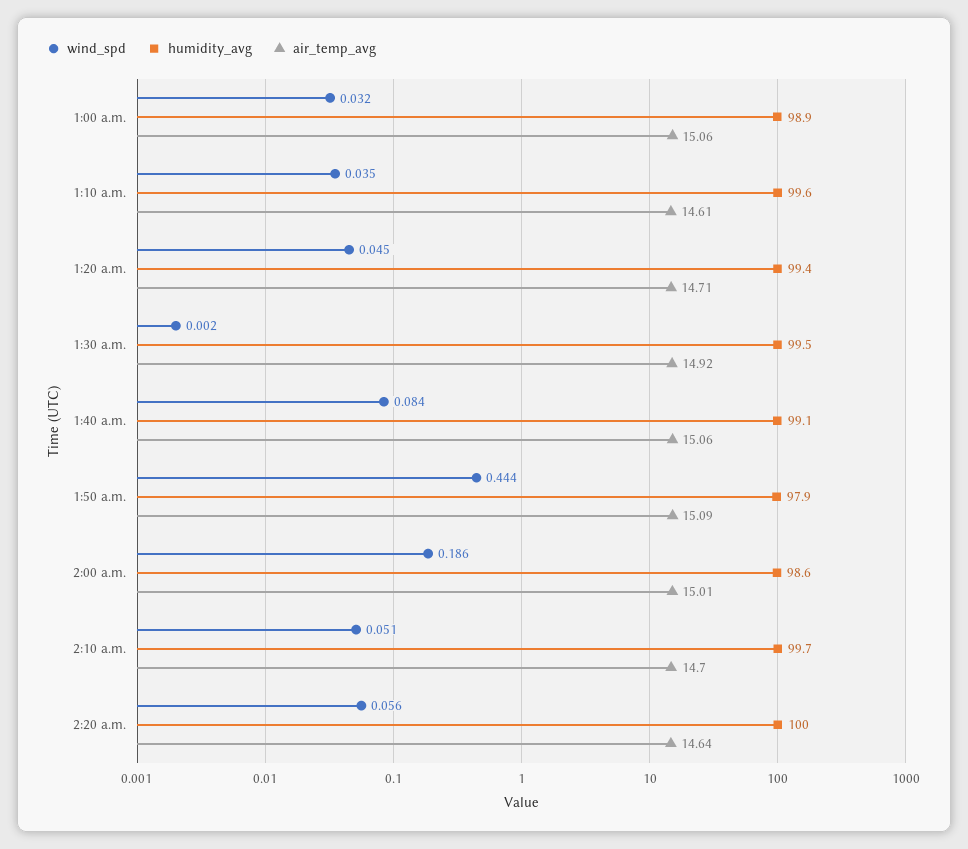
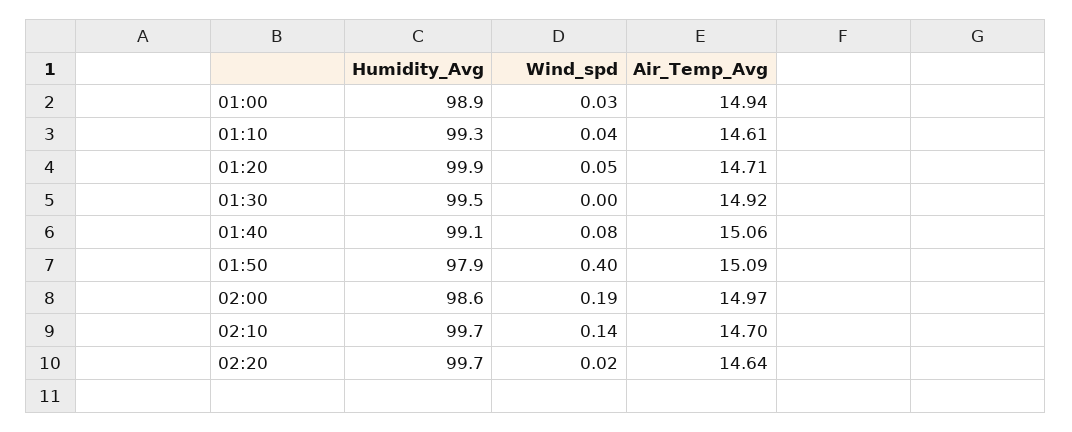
  {
    "wind_spd": {
      "1:00 a.m.": 0.032,
      "1:10 a.m.": 0.035,
      "1:20 a.m.": 0.045,
      "1:30 a.m.": 0.002,
      "1:40 a.m.": 0.084,
-     "1:50 a.m.": 0.444,
+     "1:50 a.m.": 0.4,
      "2:00 a.m.": 0.186,
-     "2:10 a.m.": 0.051,
+     "2:10 a.m.": 0.14,
-     "2:20 a.m.": 0.056
+     "2:20 a.m.": 0.02
    },
    "humidity_avg": {
      "1:00 a.m.": 98.9,
-     "1:10 a.m.": 99.6,
+     "1:10 a.m.": 99.3,
-     "1:20 a.m.": 99.4,
+     "1:20 a.m.": 99.9,
      "1:30 a.m.": 99.5,
      "1:40 a.m.": 99.1,
      "1:50 a.m.": 97.9,
      "2:00 a.m.": 98.6,
      "2:10 a.m.": 99.7,
-     "2:20 a.m.": 100
+     "2:20 a.m.": 99.7
    },
    "air_temp_avg": {
-     "1:00 a.m.": 15.06,
+     "1:00 a.m.": 14.94,
      "1:10 a.m.": 14.61,
      "1:20 a.m.": 14.71,
      "1:30 a.m.": 14.92,
      "1:40 a.m.": 15.06,
      "1:50 a.m.": 15.09,
-     "2:00 a.m.": 15.01,
+     "2:00 a.m.": 14.97,
      "2:10 a.m.": 14.7,
      "2:20 a.m.": 14.64
    }
  }

